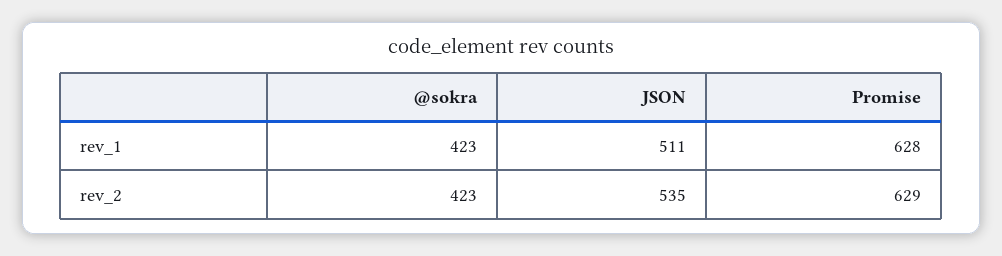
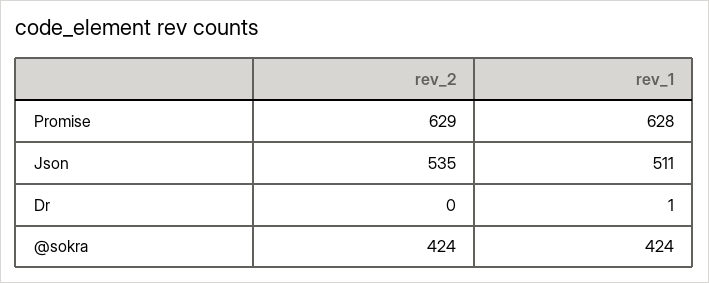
  {
    "@sokra": {
-     "rev_1": 423,
+     "rev_1": 424,
-     "rev_2": 423
+     "rev_2": 424
    },
    "JSON": {
      "rev_1": 511,
      "rev_2": 535
    },
    "Promise": {
      "rev_1": 628,
      "rev_2": 629
-   }
+   },
+   "Dr": {
+     "rev_2": 0,
+     "rev_1": 1
+   }
  }

